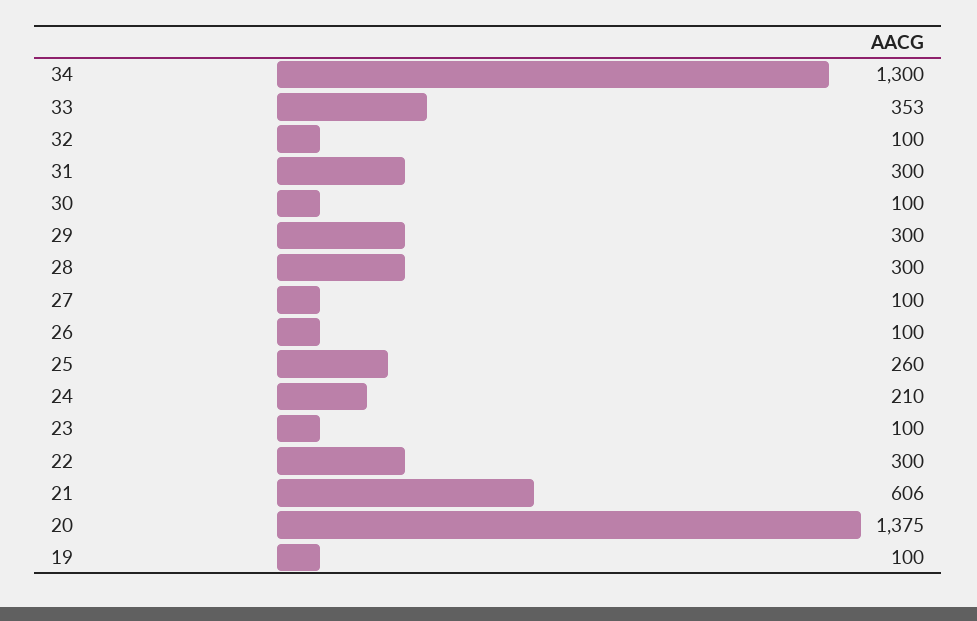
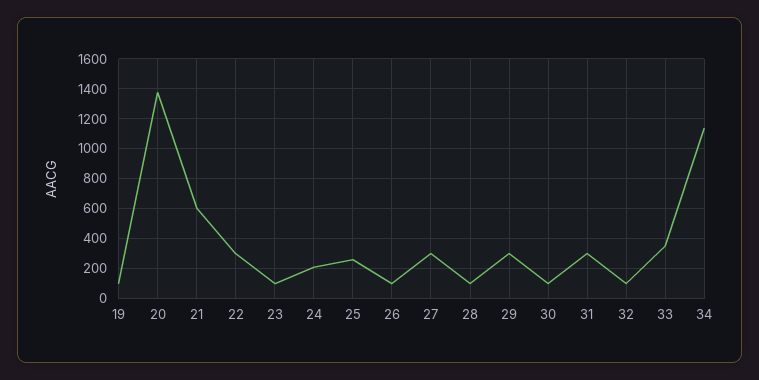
  {
-   "34": 1300,
+   "34": 1150,
    "33": 353,
    "32": 100,
    "31": 300,
    "30": 100,
    "29": 300,
-   "28": 300,
+   "28": 100,
-   "27": 100,
+   "27": 300,
    "26": 100,
    "25": 260,
    "24": 210,
    "23": 100,
    "22": 300,
    "21": 606,
    "20": 1375,
    "19": 100
  }

